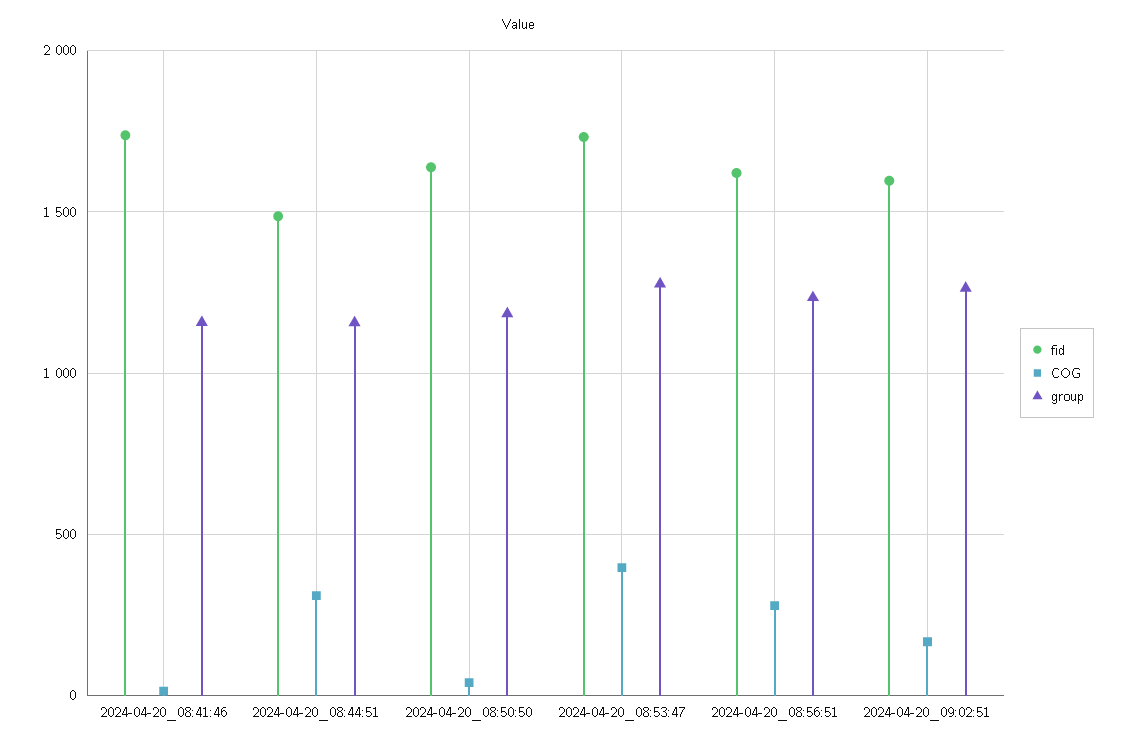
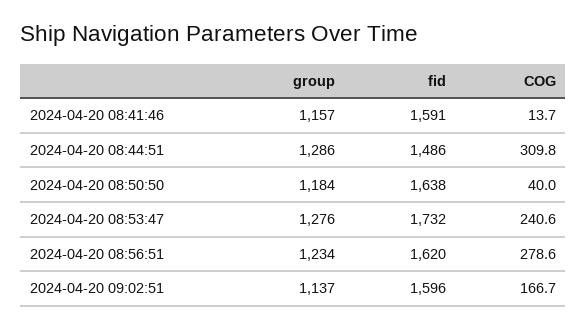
  {
    "fid": {
-     "2024-04-20_08:41:46": 1750,
+     "2024-04-20_08:41:46": 1591,
      "2024-04-20_08:44:51": 1486,
      "2024-04-20_08:50:50": 1638,
      "2024-04-20_08:53:47": 1732,
      "2024-04-20_08:56:51": 1620,
      "2024-04-20_09:02:51": 1596
    },
    "COG": {
      "2024-04-20_08:41:46": 13.7,
      "2024-04-20_08:44:51": 309.8,
      "2024-04-20_08:50:50": 40,
-     "2024-04-20_08:53:47": 400,
+     "2024-04-20_08:53:47": 240.6,
      "2024-04-20_08:56:51": 278.6,
      "2024-04-20_09:02:51": 166.7
    },
    "group": {
      "2024-04-20_08:41:46": 1157,
-     "2024-04-20_08:44:51": 1150,
+     "2024-04-20_08:44:51": 1286,
      "2024-04-20_08:50:50": 1184,
      "2024-04-20_08:53:47": 1276,
      "2024-04-20_08:56:51": 1234,
-     "2024-04-20_09:02:51": 1250
+     "2024-04-20_09:02:51": 1137
    }
  }

